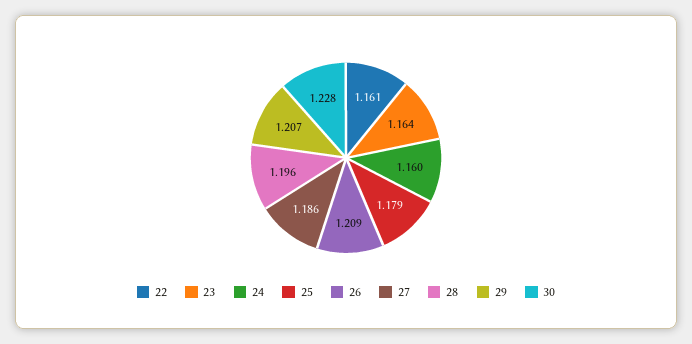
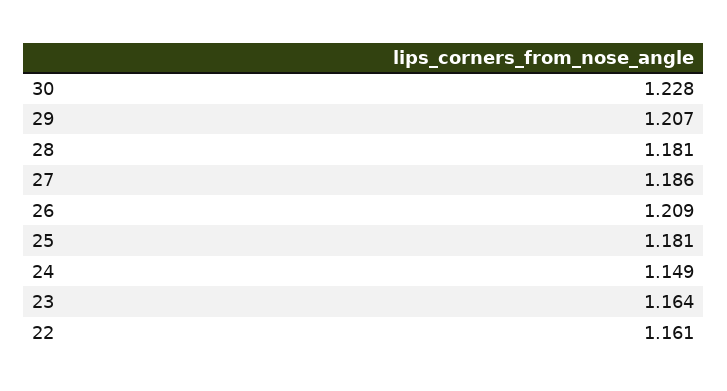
  {
    "22": 1.161,
    "23": 1.164,
-   "24": 1.16,
+   "24": 1.149,
-   "25": 1.179,
+   "25": 1.181,
    "26": 1.209,
    "27": 1.186,
-   "28": 1.196,
+   "28": 1.181,
    "29": 1.207,
    "30": 1.228
  }

